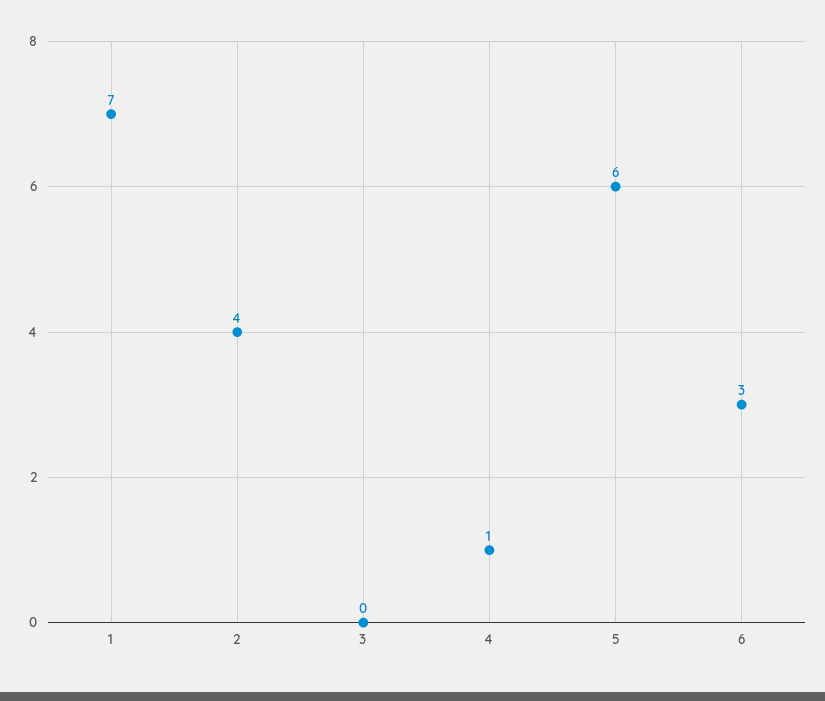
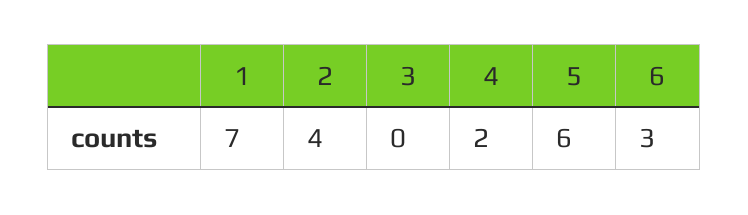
  {
    "1": 7,
    "2": 4,
    "3": 0,
-   "4": 1,
+   "4": 2,
    "5": 6,
    "6": 3
  }

